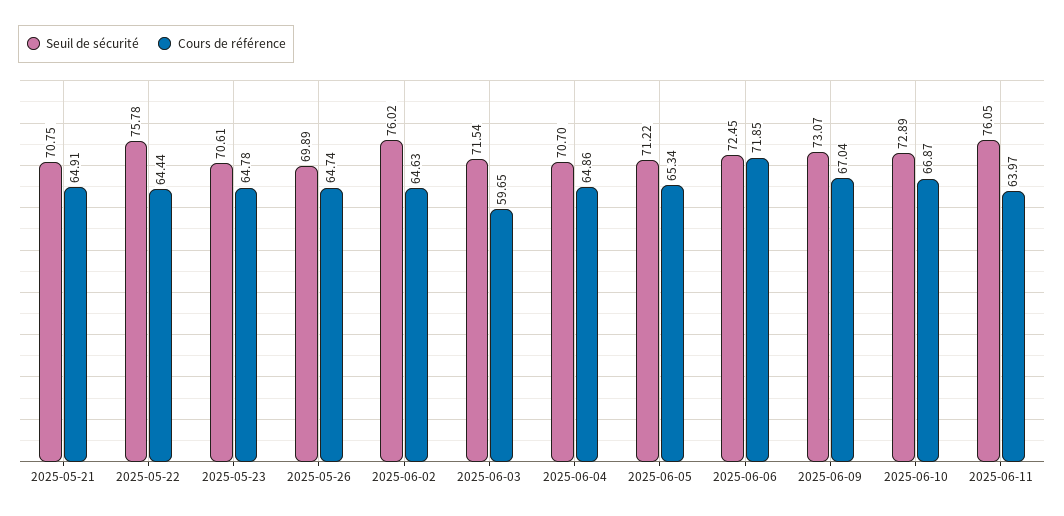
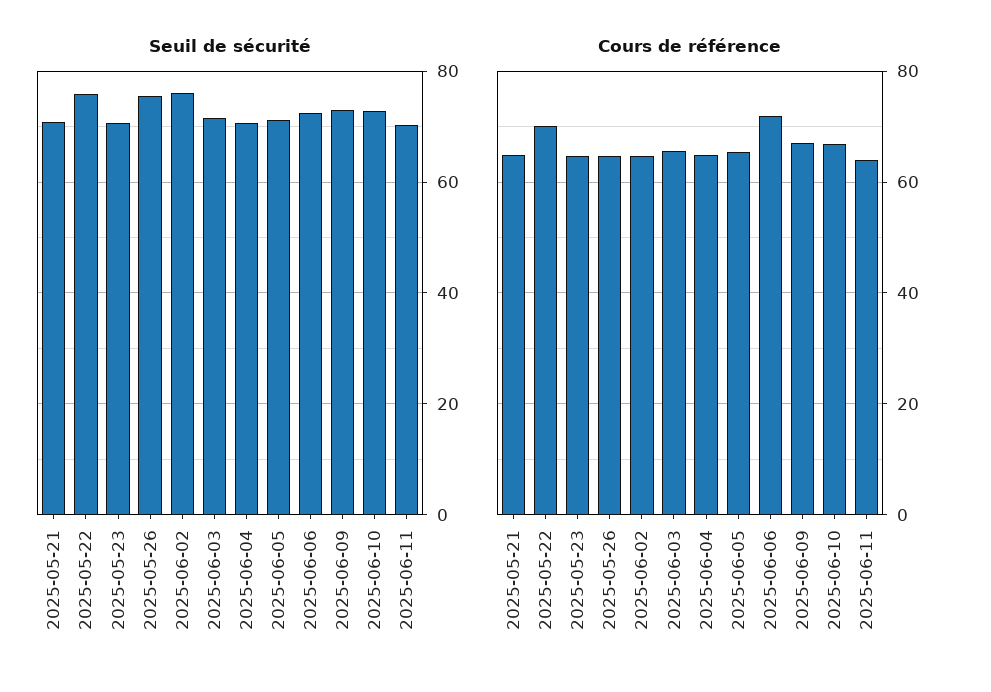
  {
    "Seuil de sécurité": {
      "2025-05-21": 70.75,
      "2025-05-22": 75.78,
      "2025-05-23": 70.61,
-     "2025-05-26": 69.89,
+     "2025-05-26": 76,
      "2025-06-02": 76.02,
      "2025-06-03": 71.54,
      "2025-06-04": 70.7,
      "2025-06-05": 71.22,
      "2025-06-06": 72.45,
      "2025-06-09": 73.07,
      "2025-06-10": 72.89,
-     "2025-06-11": 76.05
+     "2025-06-11": 70
    },
    "Cours de référence": {
      "2025-05-21": 64.91,
-     "2025-05-22": 64.44,
+     "2025-05-22": 70,
      "2025-05-23": 64.78,
      "2025-05-26": 64.74,
      "2025-06-02": 64.63,
-     "2025-06-03": 59.65,
+     "2025-06-03": 66,
      "2025-06-04": 64.86,
      "2025-06-05": 65.34,
      "2025-06-06": 71.85,
      "2025-06-09": 67.04,
      "2025-06-10": 66.87,
      "2025-06-11": 63.97
    }
  }

